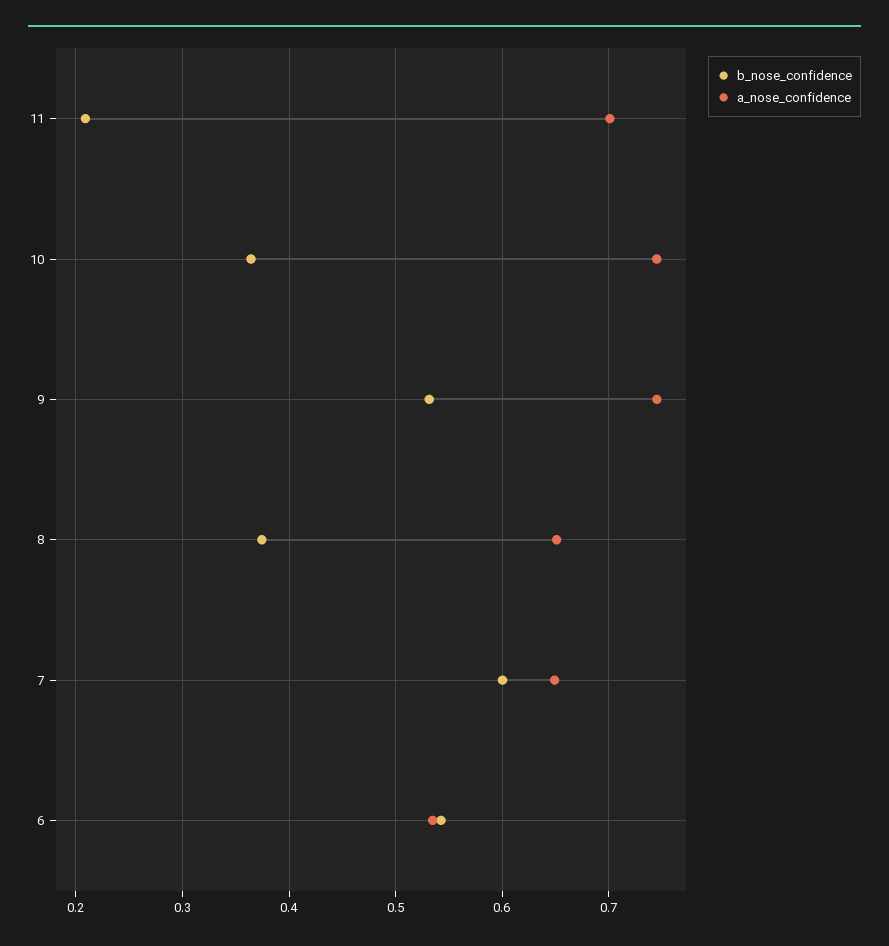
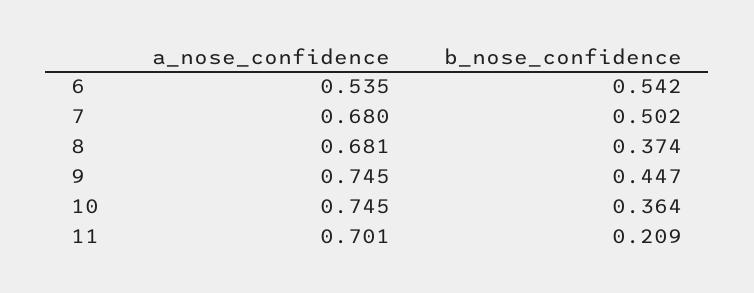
  {
    "b_nose_confidence": {
      "11": 0.209,
      "10": 0.364,
-     "9": 0.53,
+     "9": 0.447,
      "8": 0.374,
-     "7": 0.6,
+     "7": 0.502,
      "6": 0.542
    },
    "a_nose_confidence": {
      "11": 0.701,
      "10": 0.745,
      "9": 0.745,
-     "8": 0.65,
+     "8": 0.681,
-     "7": 0.65,
+     "7": 0.68,
      "6": 0.535
    }
  }

